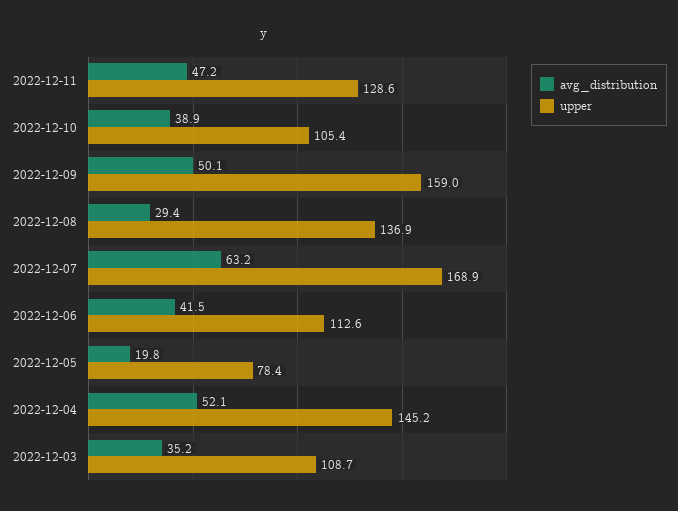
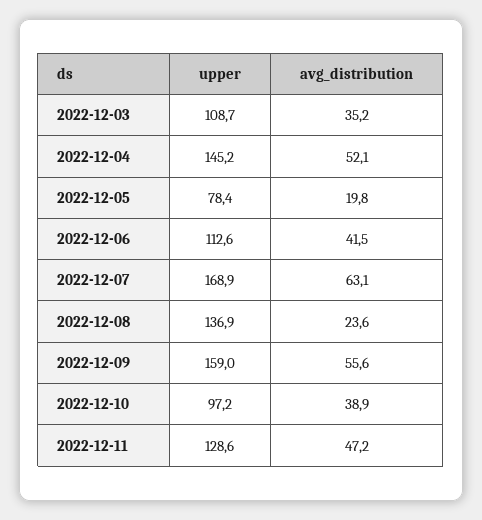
  {
    "avg_distribution": {
      "2022-12-11": 47.2,
      "2022-12-10": 38.9,
-     "2022-12-09": 50.1,
+     "2022-12-09": 55.6,
-     "2022-12-08": 29.4,
+     "2022-12-08": 23.6,
-     "2022-12-07": 63.2,
+     "2022-12-07": 63.1,
      "2022-12-06": 41.5,
      "2022-12-05": 19.8,
      "2022-12-04": 52.1,
      "2022-12-03": 35.2
    },
    "upper": {
      "2022-12-11": 128.6,
-     "2022-12-10": 105.4,
+     "2022-12-10": 97.2,
      "2022-12-09": 159,
      "2022-12-08": 136.9,
      "2022-12-07": 168.9,
      "2022-12-06": 112.6,
      "2022-12-05": 78.4,
      "2022-12-04": 145.2,
      "2022-12-03": 108.7
    }
  }

